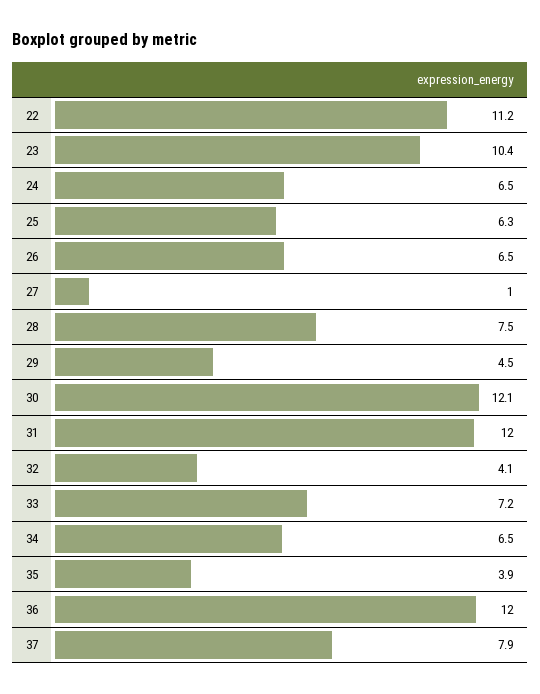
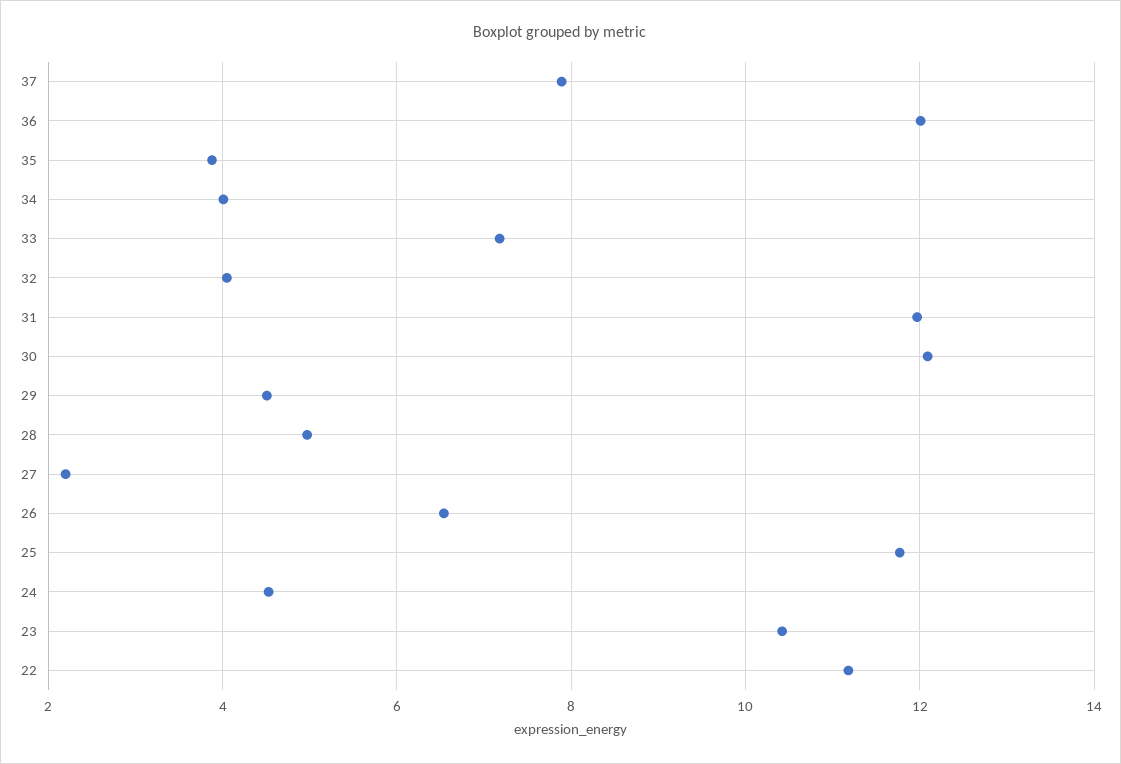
  {
    "22": 11.2,
    "23": 10.4,
-   "24": 6.5,
+   "24": 4.6,
-   "25": 6.3,
+   "25": 11.8,
    "26": 6.5,
-   "27": 1,
+   "27": 2.2,
-   "28": 7.5,
+   "28": 5,
    "29": 4.5,
    "30": 12.1,
    "31": 12,
    "32": 4.1,
    "33": 7.2,
-   "34": 6.5,
+   "34": 4,
    "35": 3.9,
    "36": 12,
    "37": 7.9
  }

